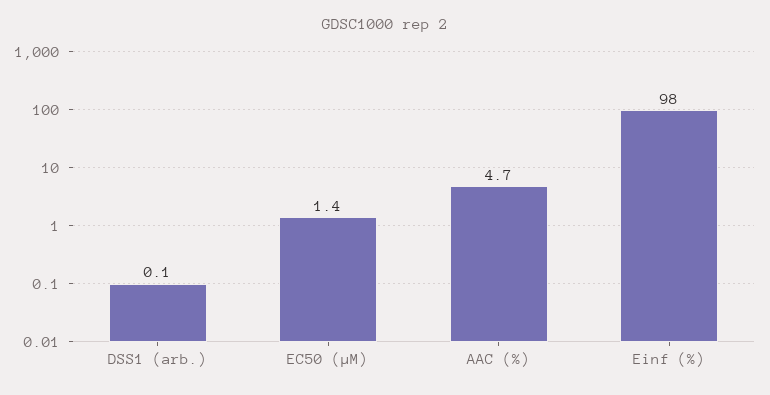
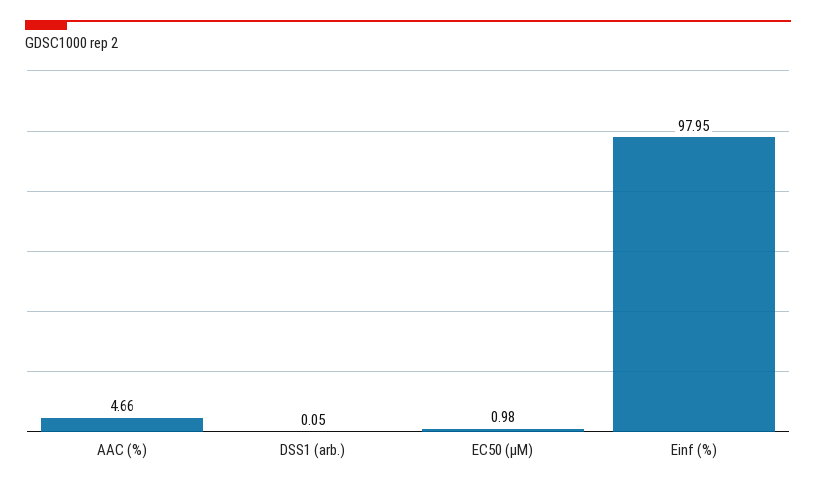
  {
    "DSS1 (arb.)": 0.05,
-   "EC50 (µM)": 1.4,
+   "EC50 (µM)": 0.98,
    "AAC (%)": 4.66,
    "Einf (%)": 97.95
  }

